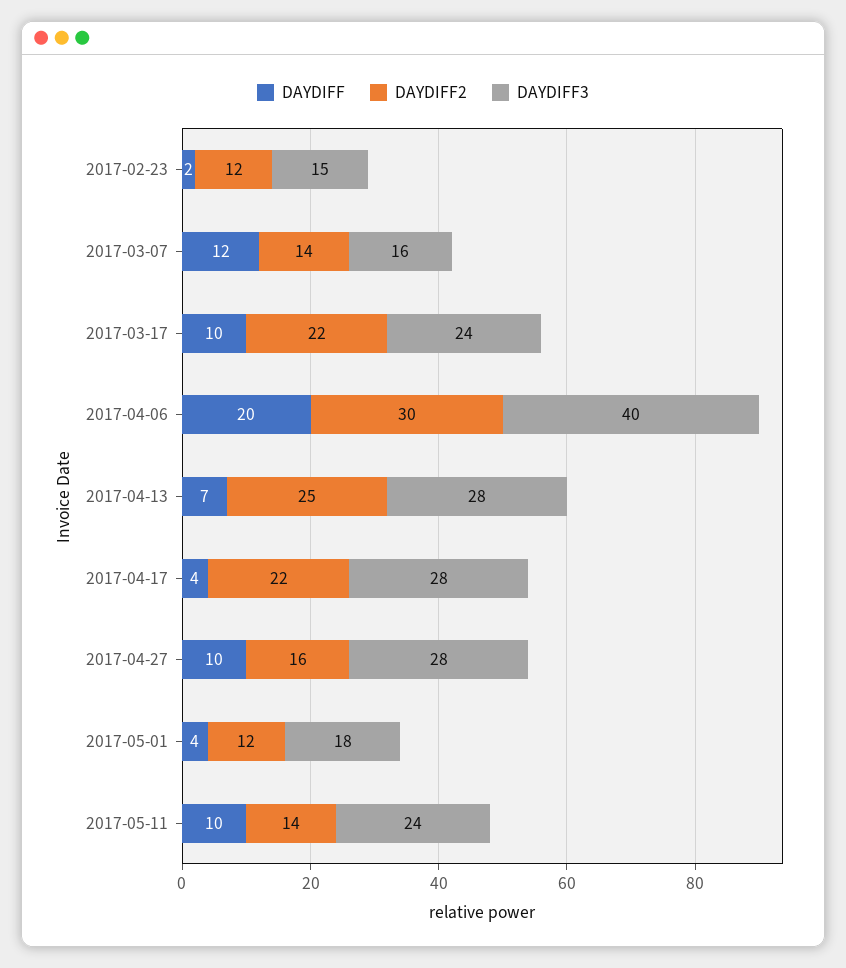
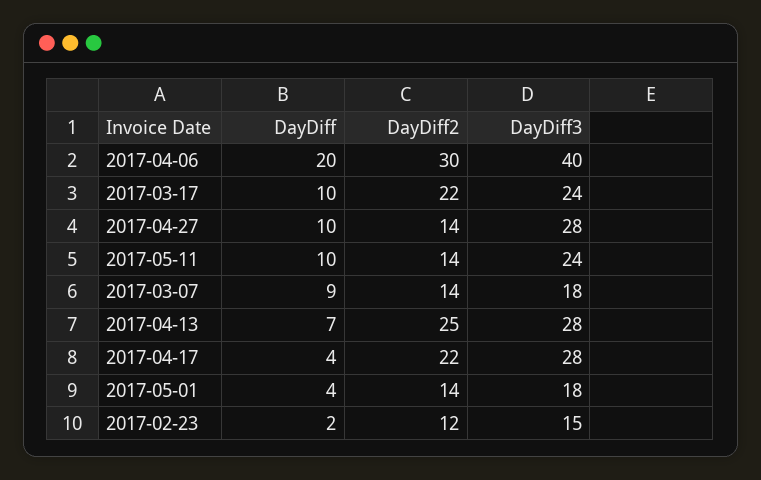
  {
    "DAYDIFF": {
      "2017-02-23": 2,
-     "2017-03-07": 12,
+     "2017-03-07": 9,
      "2017-03-17": 10,
      "2017-04-06": 20,
      "2017-04-13": 7,
      "2017-04-17": 4,
      "2017-04-27": 10,
      "2017-05-01": 4,
      "2017-05-11": 10
    },
    "DAYDIFF2": {
      "2017-02-23": 12,
      "2017-03-07": 14,
      "2017-03-17": 22,
      "2017-04-06": 30,
      "2017-04-13": 25,
      "2017-04-17": 22,
-     "2017-04-27": 16,
+     "2017-04-27": 14,
-     "2017-05-01": 12,
+     "2017-05-01": 14,
      "2017-05-11": 14
    },
    "DAYDIFF3": {
      "2017-02-23": 15,
-     "2017-03-07": 16,
+     "2017-03-07": 18,
      "2017-03-17": 24,
      "2017-04-06": 40,
      "2017-04-13": 28,
      "2017-04-17": 28,
      "2017-04-27": 28,
      "2017-05-01": 18,
      "2017-05-11": 24
    }
  }

